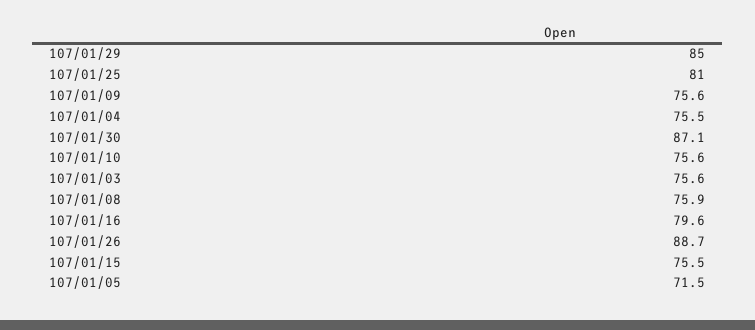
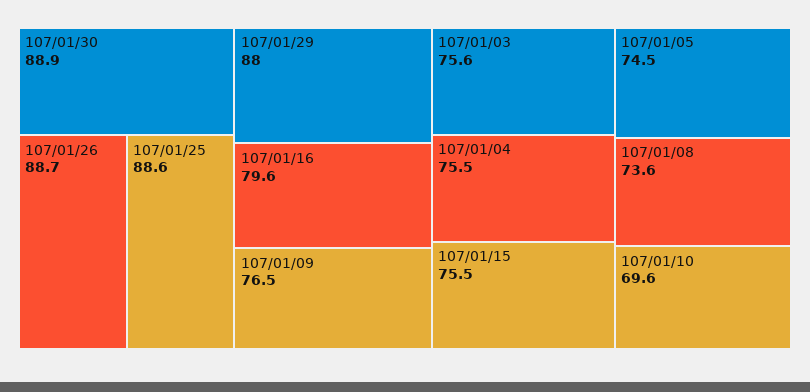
  {
-   "107/01/29": 85,
+   "107/01/29": 88,
-   "107/01/25": 81,
+   "107/01/25": 88.6,
-   "107/01/09": 75.6,
+   "107/01/09": 76.5,
    "107/01/04": 75.5,
-   "107/01/30": 87.1,
+   "107/01/30": 88.9,
-   "107/01/10": 75.6,
+   "107/01/10": 69.6,
    "107/01/03": 75.6,
-   "107/01/08": 75.9,
+   "107/01/08": 73.6,
    "107/01/16": 79.6,
    "107/01/26": 88.7,
    "107/01/15": 75.5,
-   "107/01/05": 71.5
+   "107/01/05": 74.5
  }

